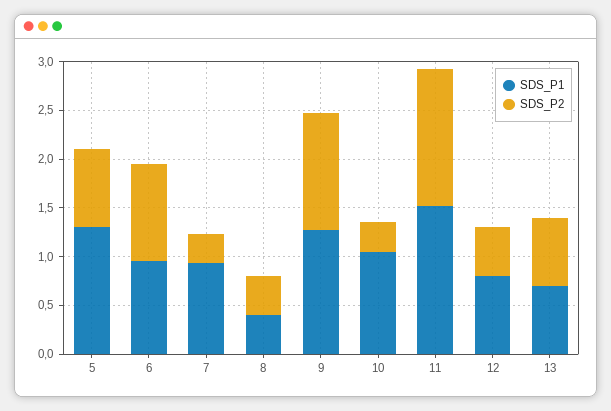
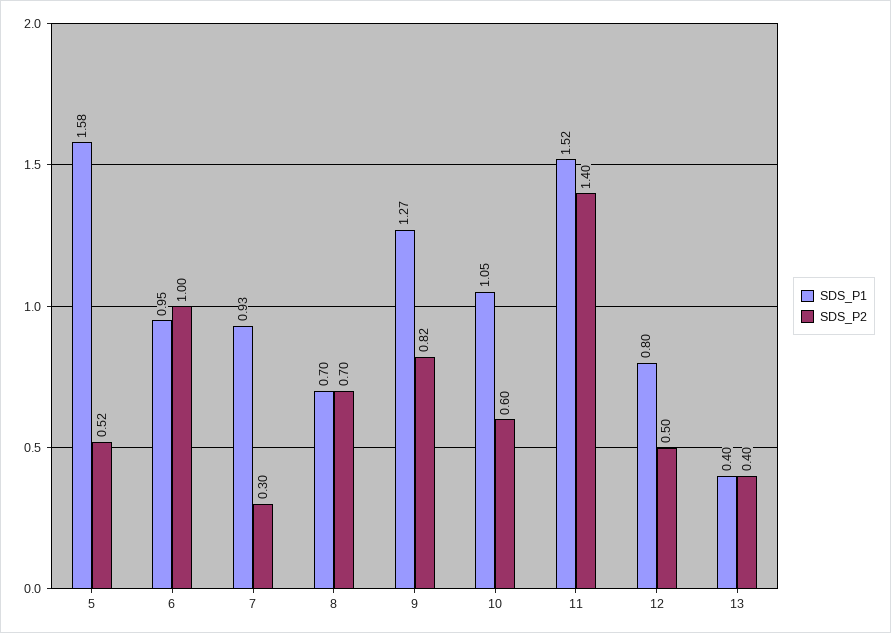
  {
    "SDS_P1": {
-     "5": 1.3,
+     "5": 1.58,
      "6": 0.95,
      "7": 0.93,
-     "8": 0.4,
+     "8": 0.7,
      "9": 1.27,
      "10": 1.05,
      "11": 1.52,
      "12": 0.8,
-     "13": 0.7
+     "13": 0.4
    },
    "SDS_P2": {
-     "5": 0.8,
+     "5": 0.52,
      "6": 1,
      "7": 0.3,
-     "8": 0.4,
+     "8": 0.7,
-     "9": 1.2,
+     "9": 0.82,
-     "10": 0.3,
+     "10": 0.6,
      "11": 1.4,
      "12": 0.5,
-     "13": 0.7
+     "13": 0.4
    }
  }

